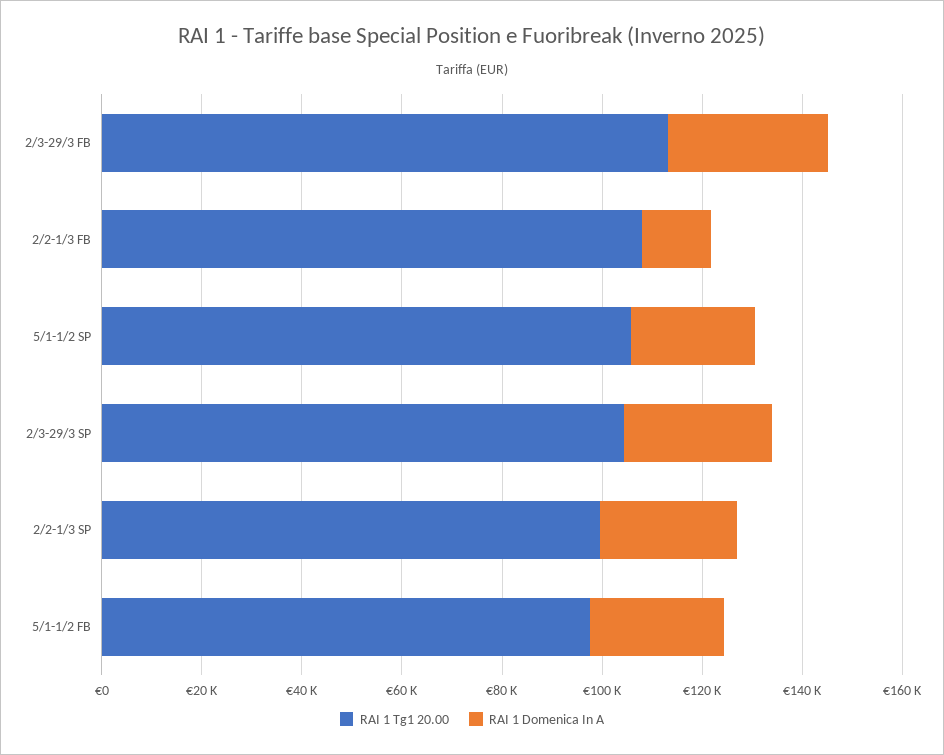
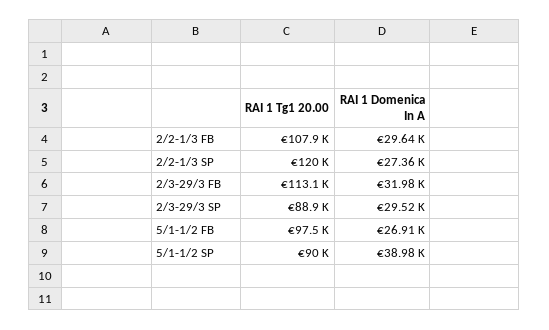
  {
    "RAI 1 Tg1 20.00": {
      "2/3-29/3 FB": 113100,
      "2/2-1/3 FB": 107900,
-     "5/1-1/2 SP": 105000,
+     "5/1-1/2 SP": 90000,
-     "2/3-29/3 SP": 105000,
+     "2/3-29/3 SP": 88900,
-     "2/2-1/3 SP": 100000,
+     "2/2-1/3 SP": 120000,
      "5/1-1/2 FB": 97500
    },
    "RAI 1 Domenica In A": {
      "2/3-29/3 FB": 31980,
-     "2/2-1/3 FB": 15000,
+     "2/2-1/3 FB": 29640,
-     "5/1-1/2 SP": 25000,
+     "5/1-1/2 SP": 38980,
      "2/3-29/3 SP": 29520,
      "2/2-1/3 SP": 27360,
      "5/1-1/2 FB": 26910
    }
  }

